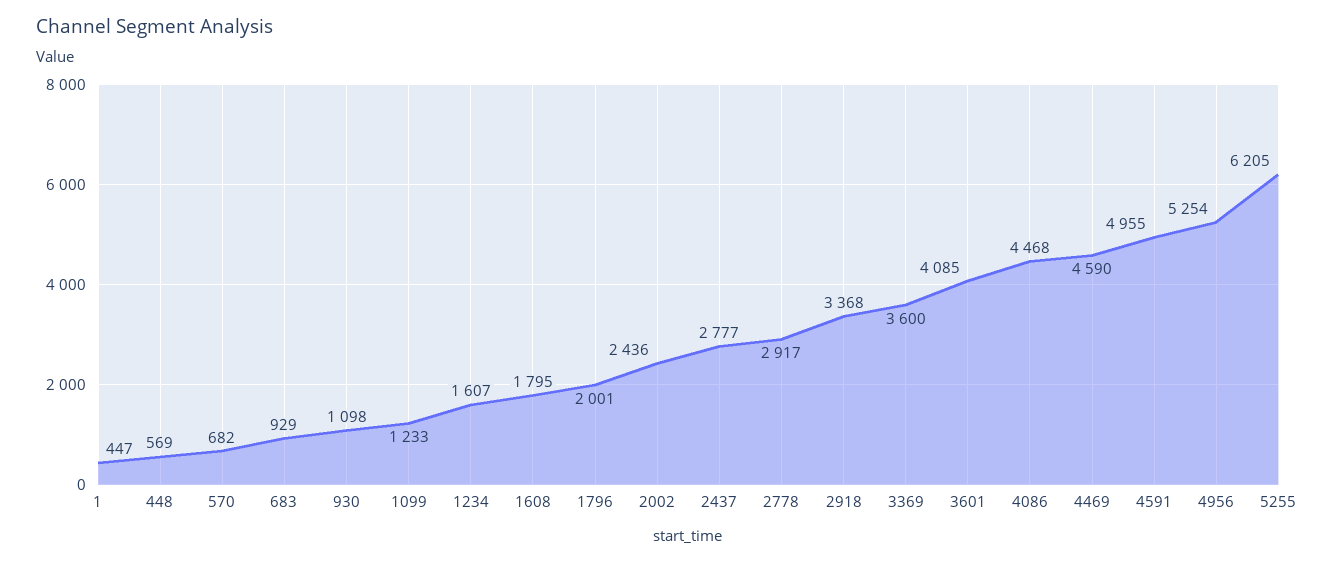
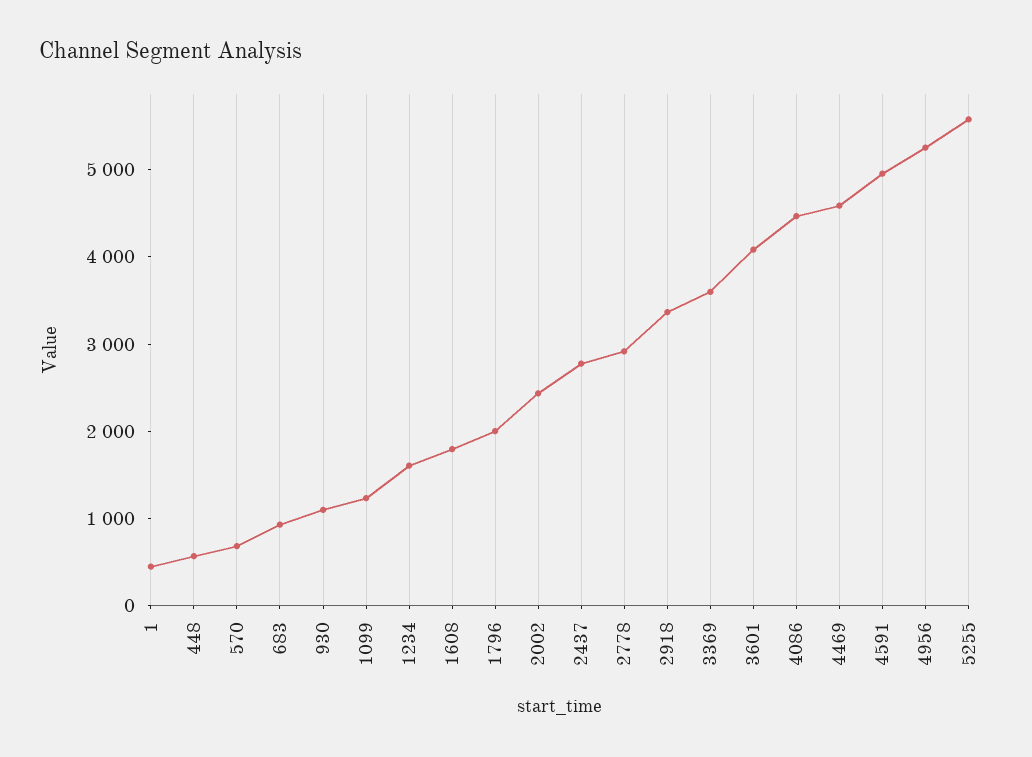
  {
    "1": 447,
    "448": 569,
    "570": 682,
    "683": 929,
    "930": 1098,
    "1099": 1233,
    "1234": 1607,
    "1608": 1795,
    "1796": 2001,
    "2002": 2436,
    "2437": 2777,
    "2778": 2917,
    "2918": 3368,
    "3369": 3600,
    "3601": 4085,
    "4086": 4468,
    "4469": 4590,
    "4591": 4955,
    "4956": 5254,
-   "5255": 6205
+   "5255": 5600
  }

